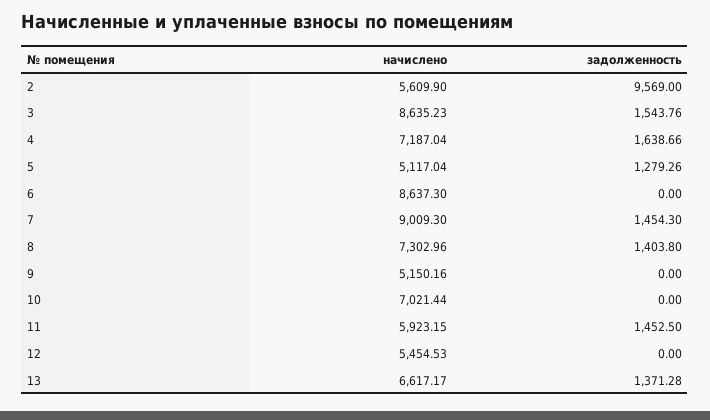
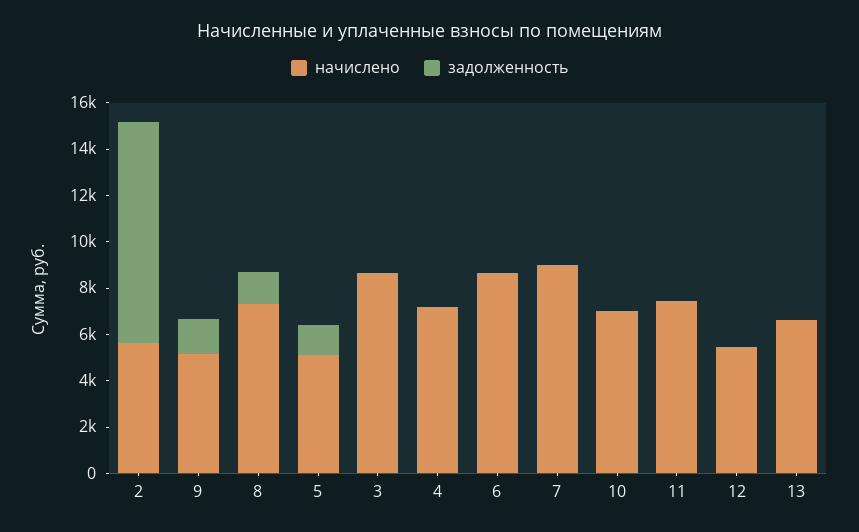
  {
    "начислено": {
      "2": 5609.9,
      "3": 8635.23,
      "4": 7187.04,
      "5": 5117.04,
      "6": 8637.3,
      "7": 9009.3,
      "8": 7302.96,
      "9": 5150.16,
      "10": 7021.44,
-     "11": 5923.15,
+     "11": 7500,
      "12": 5454.53,
      "13": 6617.17
    },
    "задолженность": {
      "2": 9569,
-     "3": 1543.76,
+     "3": 0,
-     "4": 1638.66,
+     "4": 0,
      "5": 1279.26,
      "6": 0,
-     "7": 1454.3,
+     "7": 0,
      "8": 1403.8,
-     "9": 0,
+     "9": 1500,
      "10": 0,
-     "11": 1452.5,
+     "11": 0,
      "12": 0,
-     "13": 1371.28
+     "13": 0
    }
  }

